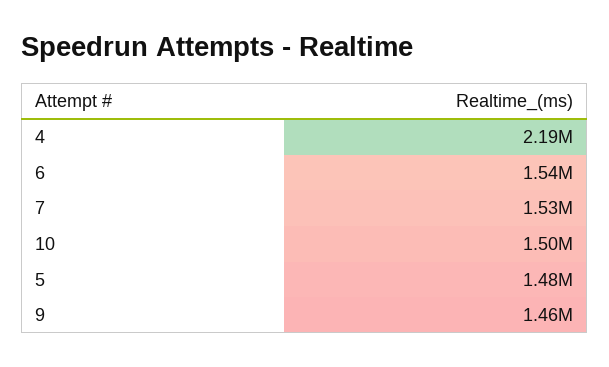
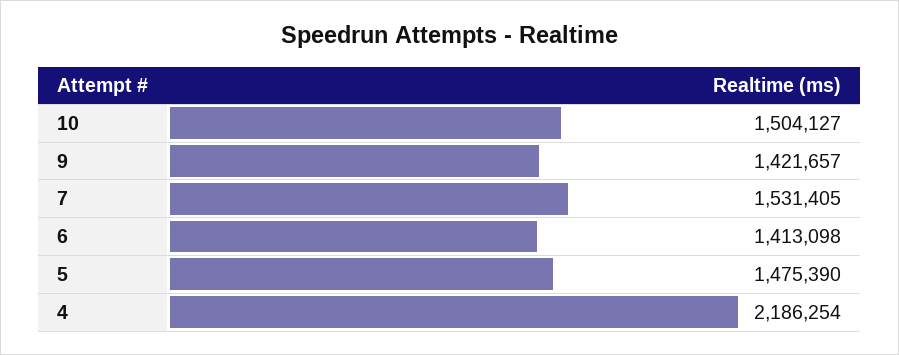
  {
    "4": 2186254,
-   "6": 1540000,
+   "6": 1413098,
    "7": 1531405,
    "10": 1504127,
    "5": 1475390,
-   "9": 1460000
+   "9": 1421657
  }

